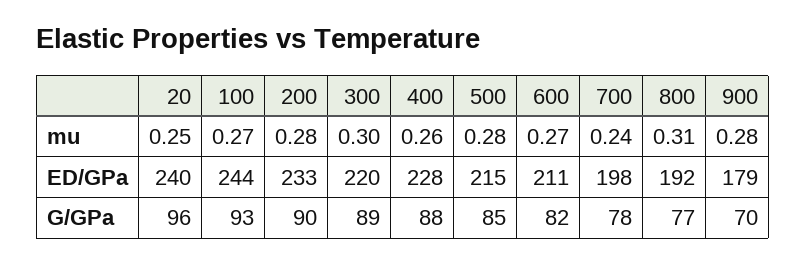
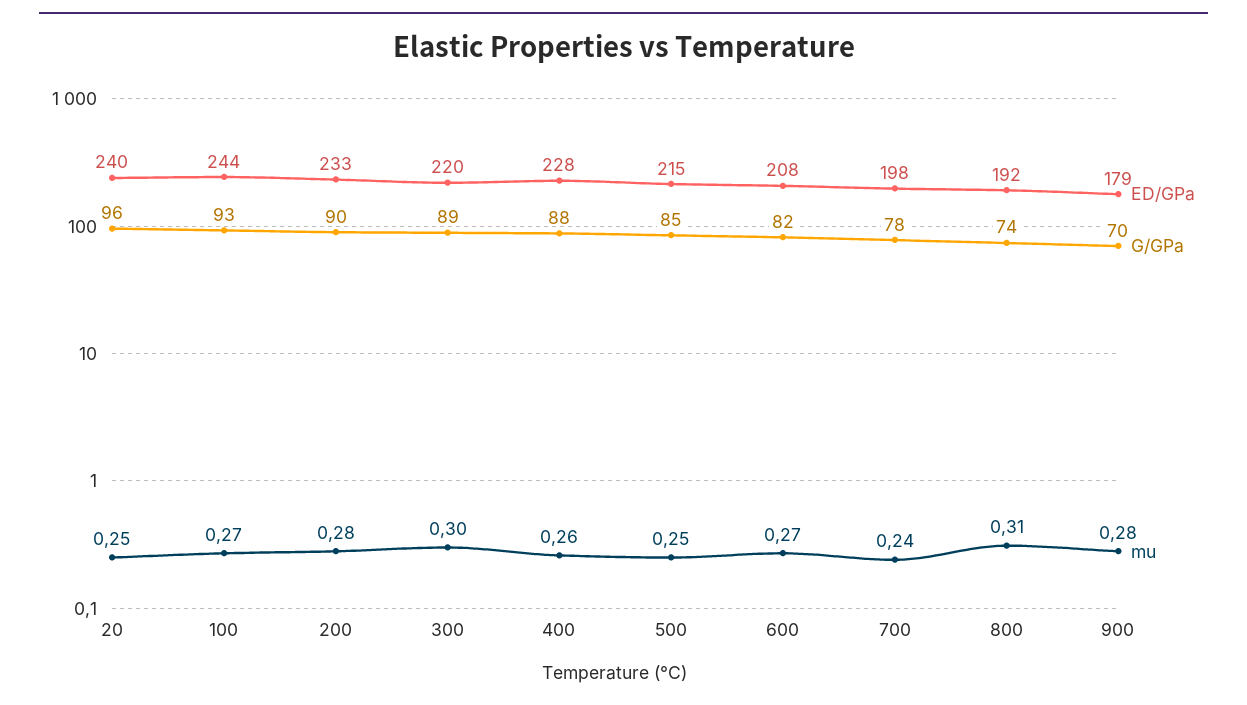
  {
    "mu": {
      "20": 0.25,
      "100": 0.27,
      "200": 0.28,
      "300": 0.3,
      "400": 0.26,
-     "500": 0.28,
+     "500": 0.25,
      "600": 0.27,
      "700": 0.24,
      "800": 0.31,
      "900": 0.28
    },
    "ED/GPa": {
      "20": 240,
      "100": 244,
      "200": 233,
      "300": 220,
      "400": 228,
      "500": 215,
-     "600": 211,
+     "600": 208,
      "700": 198,
      "800": 192,
      "900": 179
    },
    "G/GPa": {
      "20": 96,
      "100": 93,
      "200": 90,
      "300": 89,
      "400": 88,
      "500": 85,
      "600": 82,
      "700": 78,
-     "800": 77,
+     "800": 74,
      "900": 70
    }
  }

